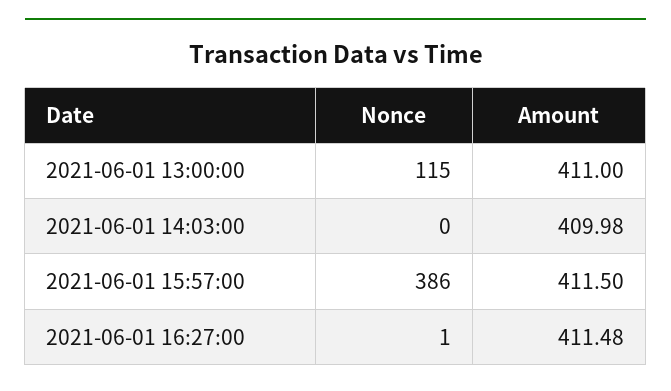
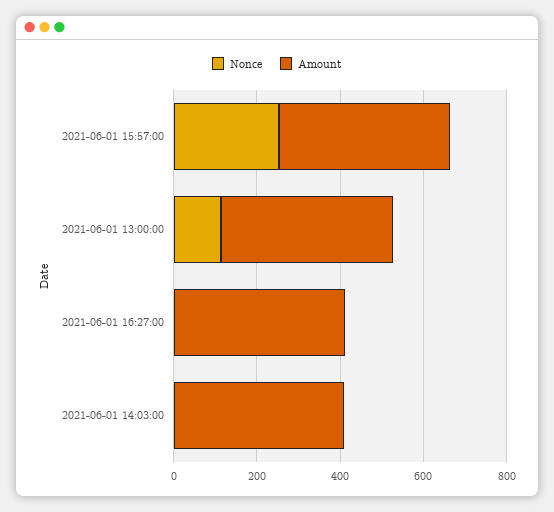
  {
    "Nonce": {
      "2021-06-01 13:00:00": 115,
      "2021-06-01 14:03:00": 0,
-     "2021-06-01 15:57:00": 386,
+     "2021-06-01 15:57:00": 250,
      "2021-06-01 16:27:00": 1
    },
    "Amount": {
      "2021-06-01 13:00:00": 411,
      "2021-06-01 14:03:00": 409.98,
      "2021-06-01 15:57:00": 411.5,
      "2021-06-01 16:27:00": 411.48
    }
  }

